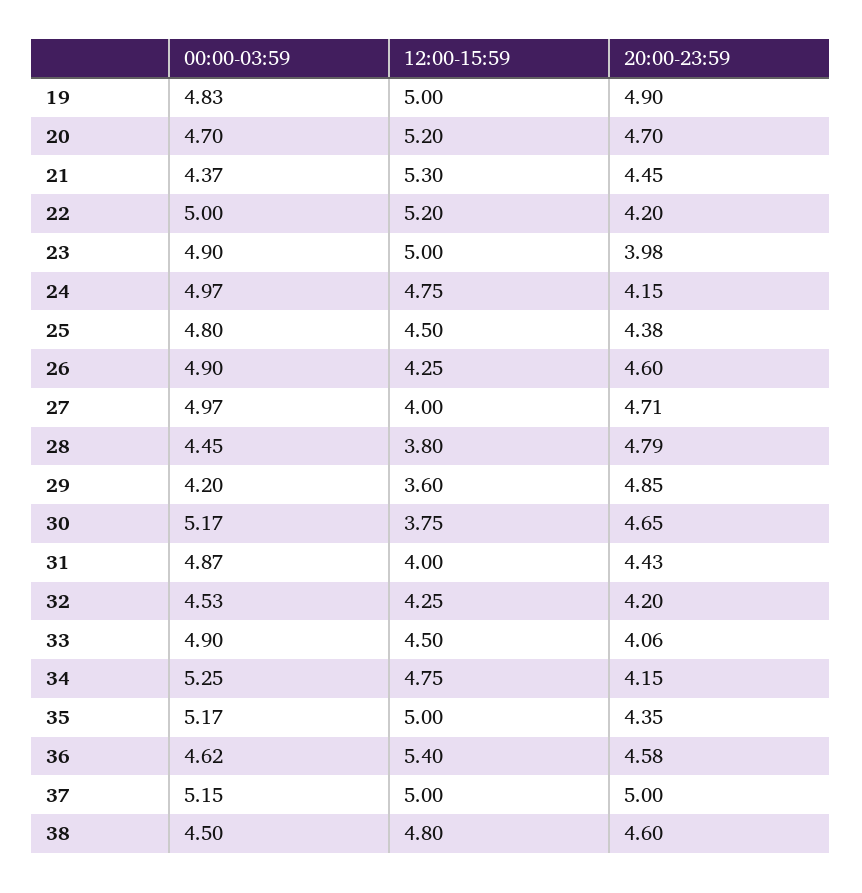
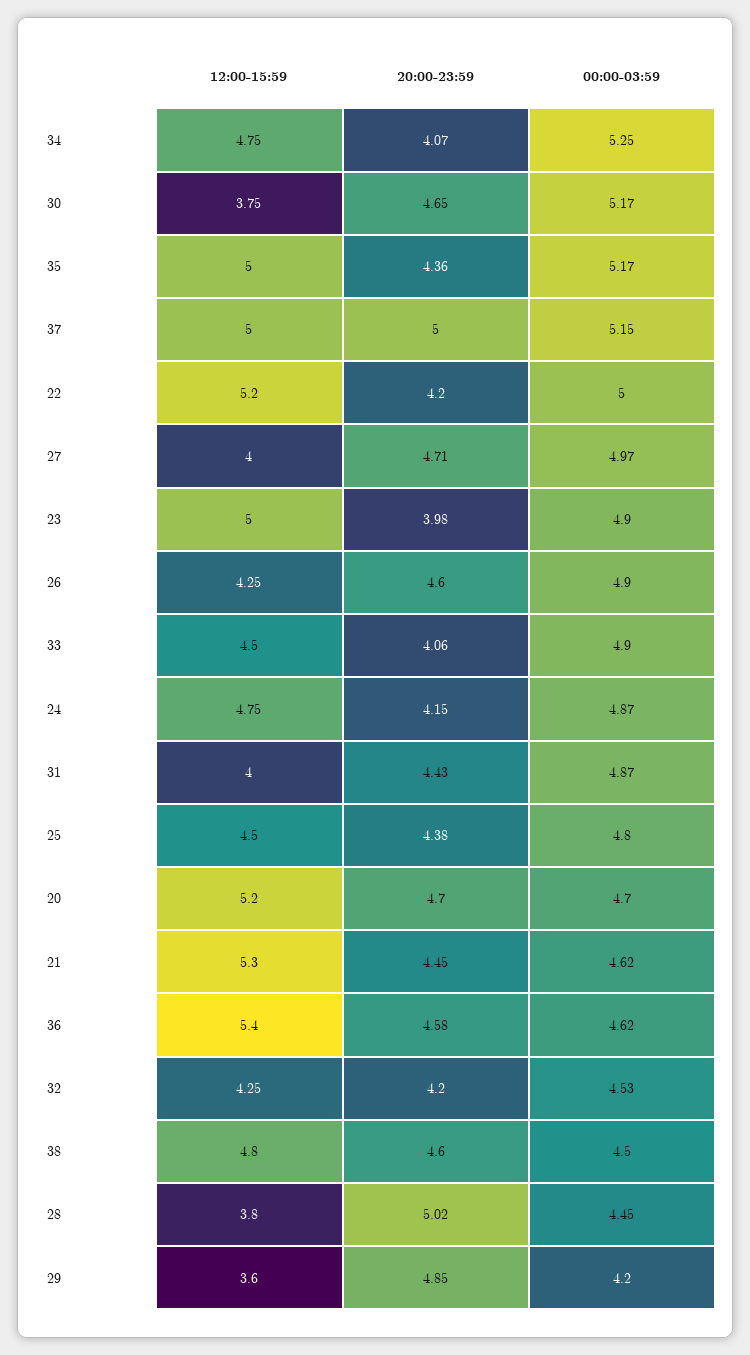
  {
    "00:00-03:59": {
-     "19": 4.83,
      "20": 4.7,
-     "21": 4.37,
+     "21": 4.62,
      "22": 5,
      "23": 4.9,
-     "24": 4.97,
+     "24": 4.87,
      "25": 4.8,
      "26": 4.9,
      "27": 4.97,
      "28": 4.45,
      "29": 4.2,
      "30": 5.17,
      "31": 4.87,
      "32": 4.53,
      "33": 4.9,
      "34": 5.25,
      "35": 5.17,
      "36": 4.62,
      "37": 5.15,
      "38": 4.5
    },
    "12:00-15:59": {
-     "19": 5,
      "20": 5.2,
      "21": 5.3,
      "22": 5.2,
      "23": 5,
      "24": 4.75,
      "25": 4.5,
      "26": 4.25,
      "27": 4,
      "28": 3.8,
      "29": 3.6,
      "30": 3.75,
      "31": 4,
      "32": 4.25,
      "33": 4.5,
      "34": 4.75,
      "35": 5,
      "36": 5.4,
      "37": 5,
      "38": 4.8
    },
    "20:00-23:59": {
-     "19": 4.9,
      "20": 4.7,
      "21": 4.45,
      "22": 4.2,
      "23": 3.98,
      "24": 4.15,
      "25": 4.38,
      "26": 4.6,
      "27": 4.71,
-     "28": 4.79,
+     "28": 5.02,
      "29": 4.85,
      "30": 4.65,
      "31": 4.43,
      "32": 4.2,
      "33": 4.06,
-     "34": 4.15,
+     "34": 4.07,
-     "35": 4.35,
+     "35": 4.36,
      "36": 4.58,
      "37": 5,
      "38": 4.6
    }
  }

